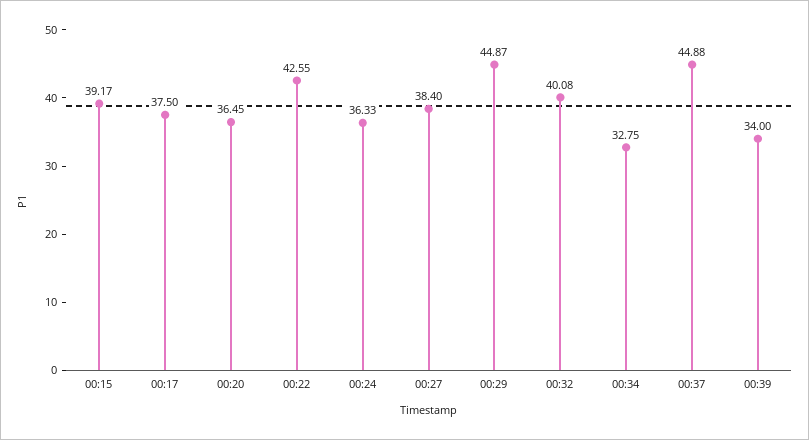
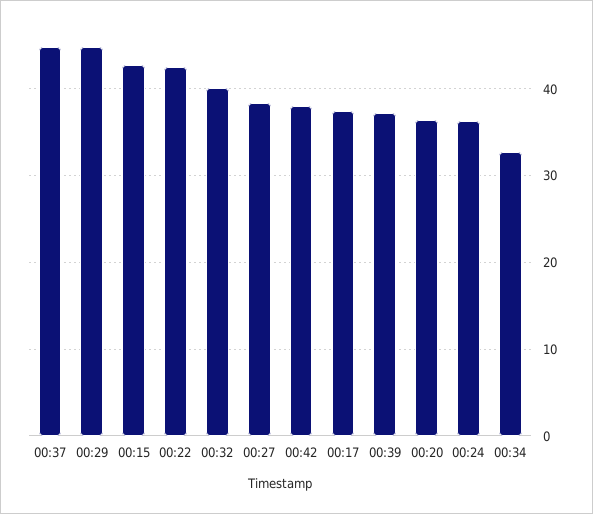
  {
-   "00:15": 39.17,
+   "00:15": 43,
    "00:17": 37.5,
    "00:20": 36.45,
    "00:22": 42.55,
    "00:24": 36.33,
    "00:27": 38.4,
    "00:29": 44.87,
    "00:32": 40.08,
    "00:34": 32.75,
    "00:37": 44.88,
-   "00:39": 34
+   "00:39": 37,
+   "00:42": 38
  }

